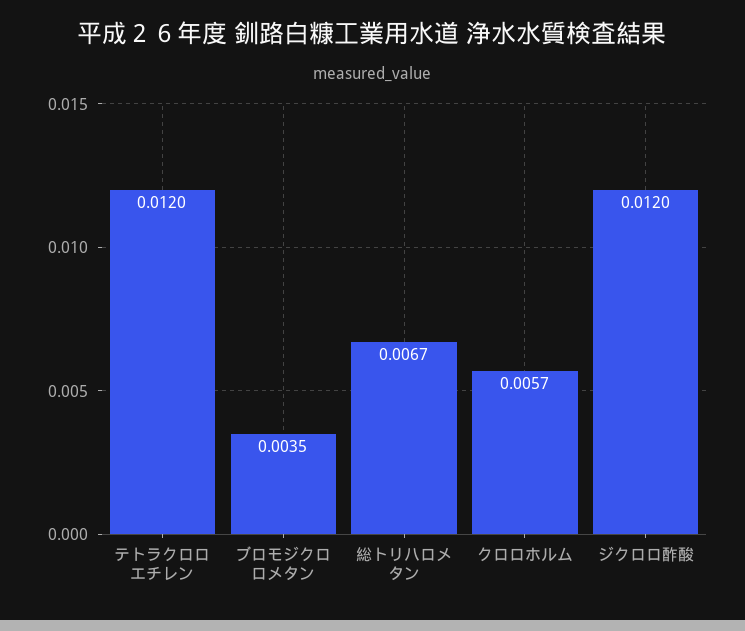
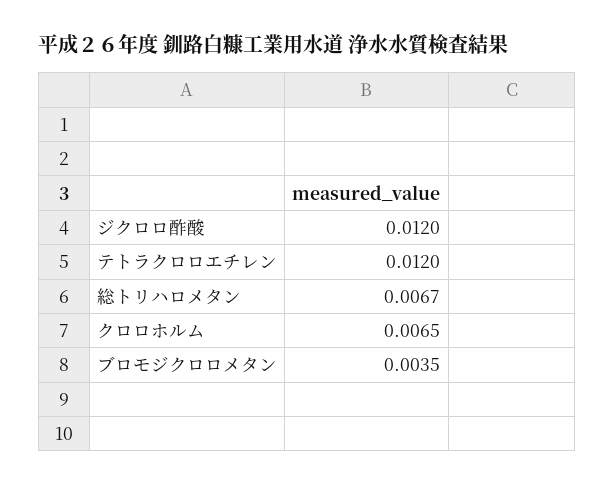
  {
    "テトラクロロエチレン": 0.012,
    "ブロモジクロロメタン": 0.0035,
    "総トリハロメタン": 0.0067,
-   "クロロホルム": 0.0057,
+   "クロロホルム": 0.0065,
    "ジクロロ酢酸": 0.012
  }

